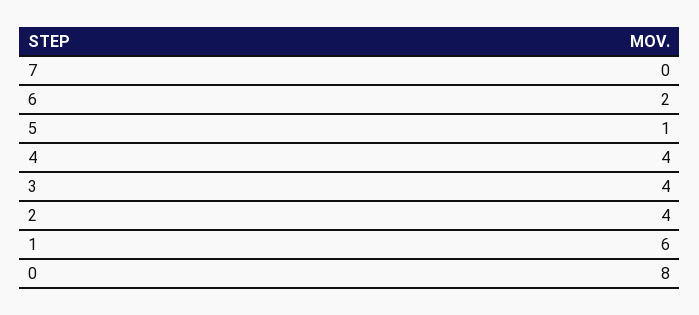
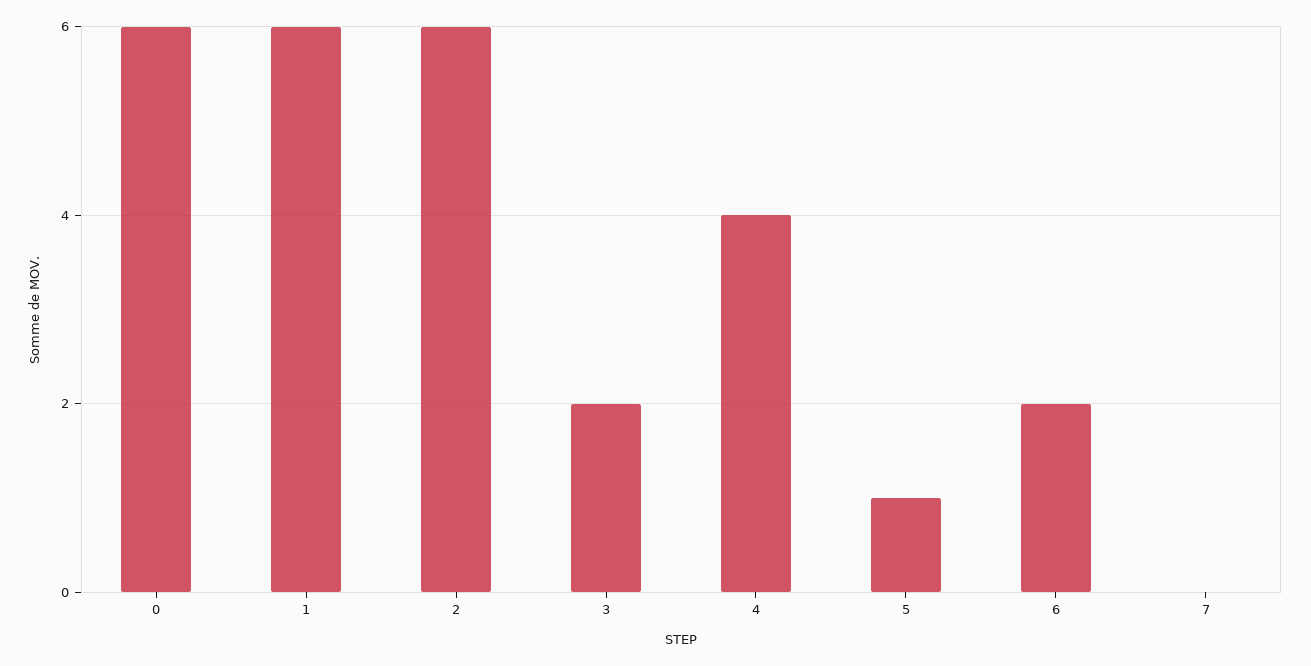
  {
    "7": 0,
    "6": 2,
    "5": 1,
    "4": 4,
-   "3": 4,
+   "3": 2,
-   "2": 4,
+   "2": 6,
    "1": 6,
-   "0": 8
+   "0": 6
  }

